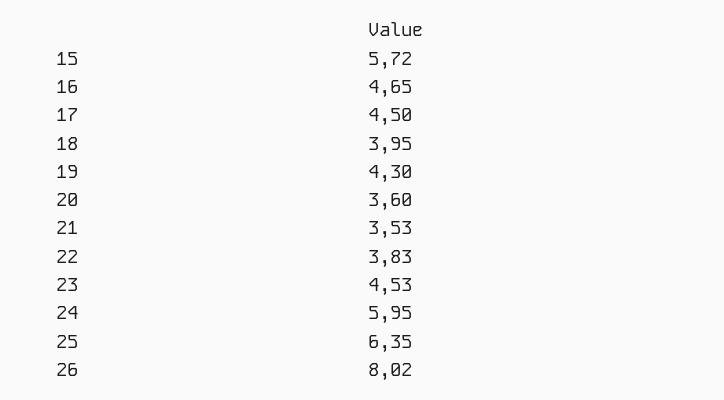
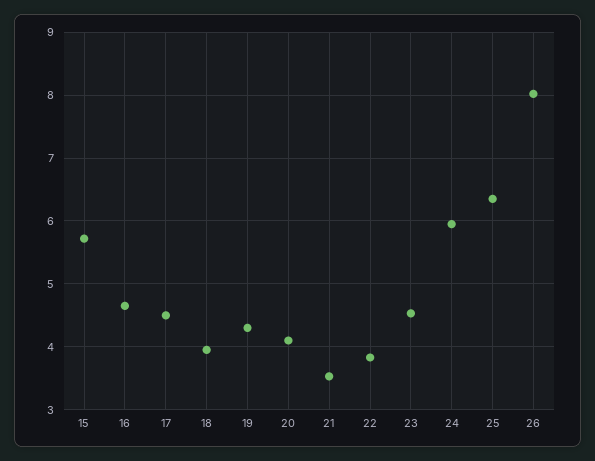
  {
    "15": 5.72,
    "16": 4.65,
    "17": 4.5,
    "18": 3.95,
    "19": 4.3,
-   "20": 3.6,
+   "20": 4.1,
    "21": 3.53,
    "22": 3.83,
    "23": 4.53,
    "24": 5.95,
    "25": 6.35,
    "26": 8.02
  }

